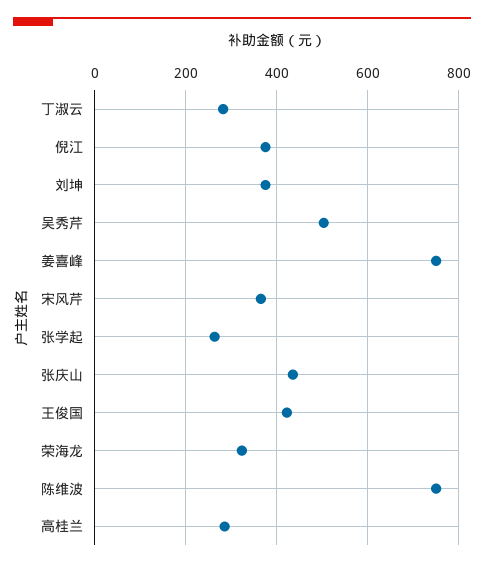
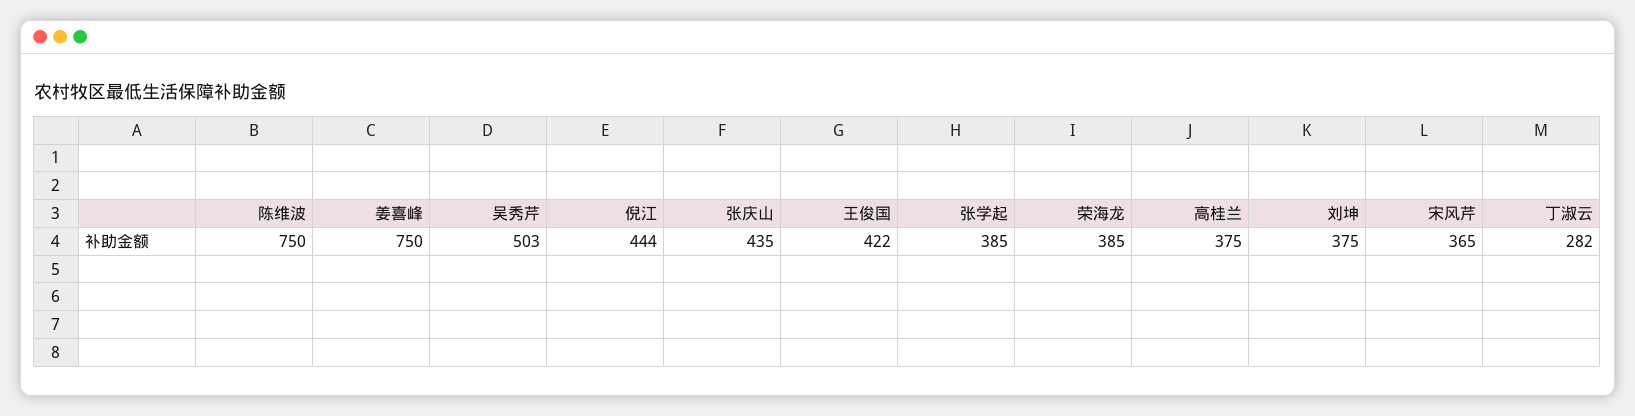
  {
    "丁淑云": 282,
-   "倪江": 380,
+   "倪江": 444,
    "刘坤": 375,
    "吴秀芹": 503,
    "姜喜峰": 750,
    "宋风芹": 365,
-   "张学起": 260,
+   "张学起": 385,
    "张庆山": 435,
    "王俊国": 422,
-   "荣海龙": 320,
+   "荣海龙": 385,
    "陈维波": 750,
-   "高桂兰": 280
+   "高桂兰": 375
  }

